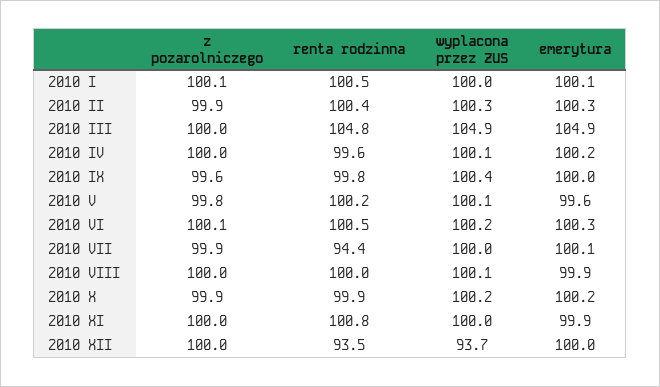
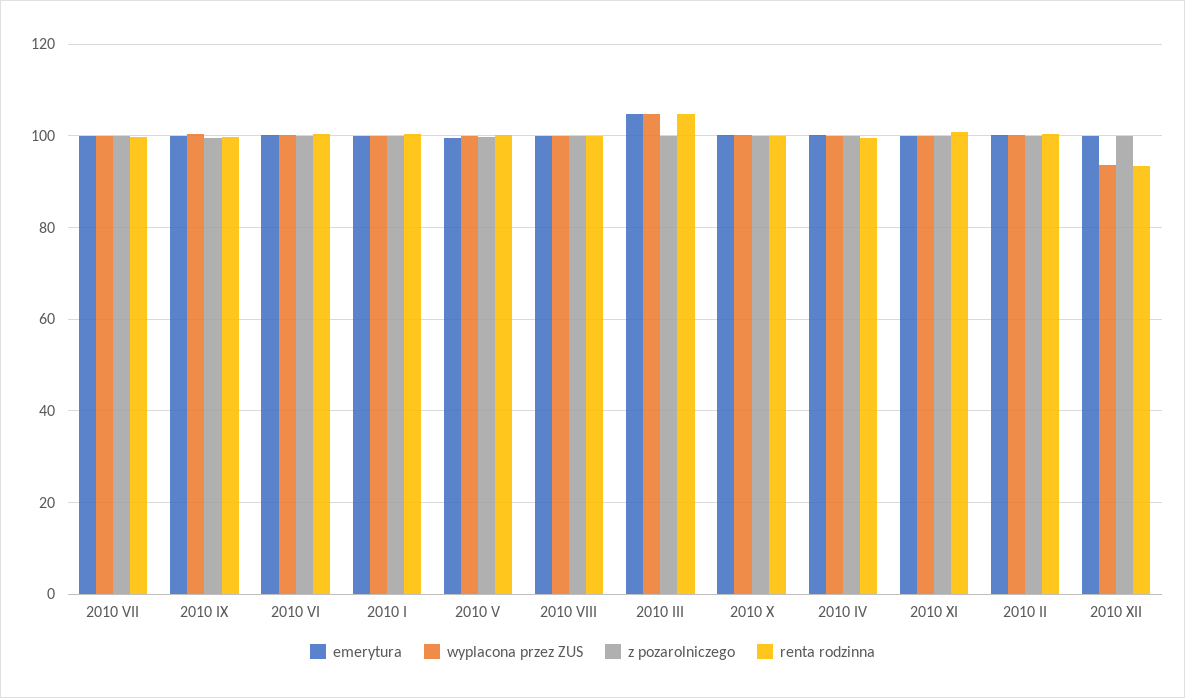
  {
    "z pozarolniczego": {
      "2010 I": 100.1,
      "2010 II": 99.9,
      "2010 III": 100,
      "2010 IV": 100,
      "2010 IX": 99.6,
      "2010 V": 99.8,
      "2010 VI": 100.1,
      "2010 VII": 99.9,
      "2010 VIII": 100,
      "2010 X": 99.9,
      "2010 XI": 100,
      "2010 XII": 100
    },
    "renta rodzinna": {
      "2010 I": 100.5,
      "2010 II": 100.4,
      "2010 III": 104.8,
      "2010 IV": 99.6,
      "2010 IX": 99.8,
      "2010 V": 100.2,
      "2010 VI": 100.5,
-     "2010 VII": 94.4,
+     "2010 VII": 100,
      "2010 VIII": 100,
      "2010 X": 99.9,
      "2010 XI": 100.8,
      "2010 XII": 93.5
    },
    "wyplacona przez ZUS": {
      "2010 I": 100,
      "2010 II": 100.3,
      "2010 III": 104.9,
      "2010 IV": 100.1,
      "2010 IX": 100.4,
      "2010 V": 100.1,
      "2010 VI": 100.2,
      "2010 VII": 100,
      "2010 VIII": 100.1,
      "2010 X": 100.2,
      "2010 XI": 100,
      "2010 XII": 93.7
    },
    "emerytura": {
      "2010 I": 100.1,
      "2010 II": 100.3,
      "2010 III": 104.9,
      "2010 IV": 100.2,
      "2010 IX": 100,
      "2010 V": 99.6,
      "2010 VI": 100.3,
      "2010 VII": 100.1,
      "2010 VIII": 99.9,
      "2010 X": 100.2,
      "2010 XI": 99.9,
      "2010 XII": 100
    }
  }

